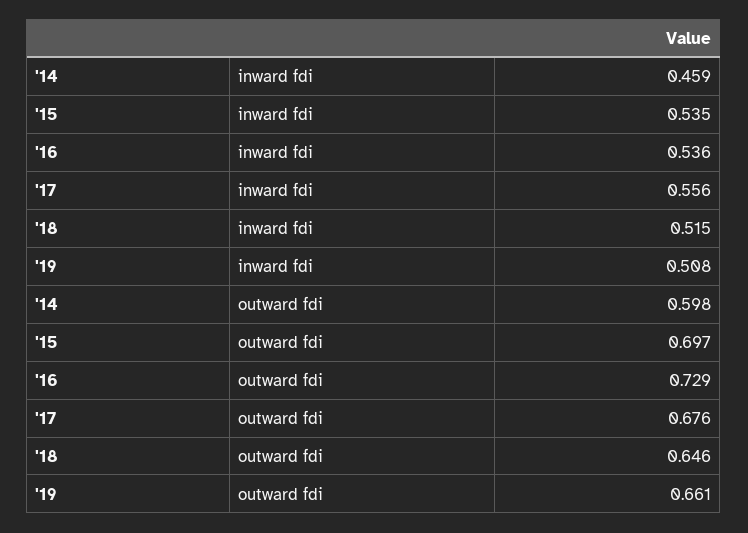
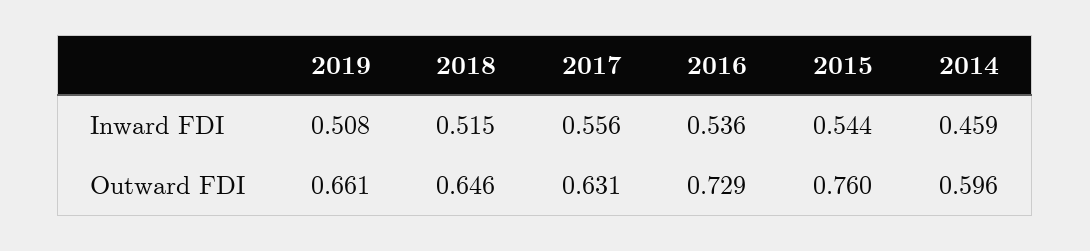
  {
    "'14": {
      "inward fdi": 0.459,
-     "outward fdi": 0.598
+     "outward fdi": 0.596
    },
    "'15": {
-     "inward fdi": 0.535,
+     "inward fdi": 0.544,
-     "outward fdi": 0.697
+     "outward fdi": 0.76
    },
    "'16": {
      "inward fdi": 0.536,
      "outward fdi": 0.729
    },
    "'17": {
      "inward fdi": 0.556,
-     "outward fdi": 0.676
+     "outward fdi": 0.631
    },
    "'18": {
      "inward fdi": 0.515,
      "outward fdi": 0.646
    },
    "'19": {
      "inward fdi": 0.508,
      "outward fdi": 0.661
    }
  }

